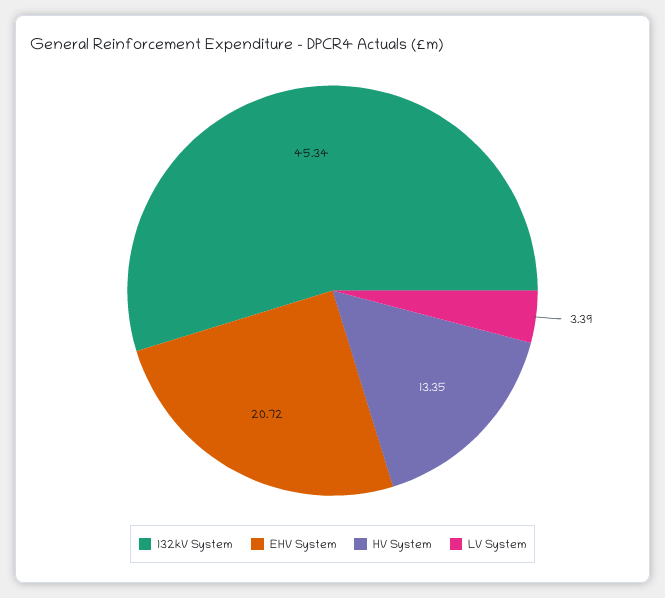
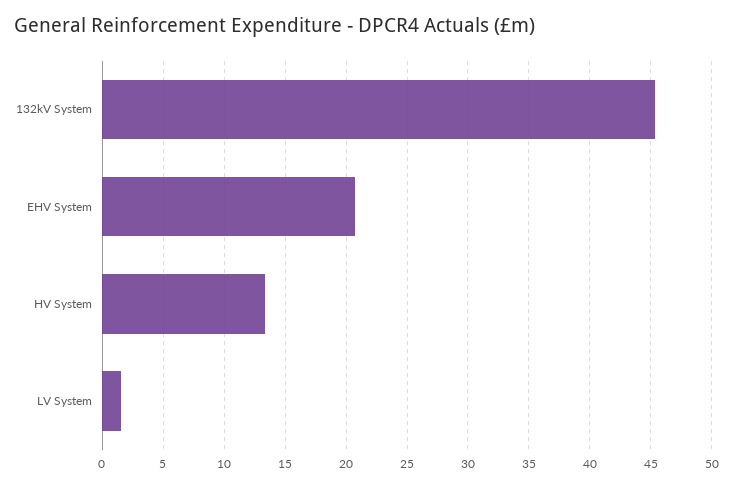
  {
    "132kV System": 45.34,
    "EHV System": 20.72,
    "HV System": 13.35,
-   "LV System": 3.39
+   "LV System": 1.5
  }

